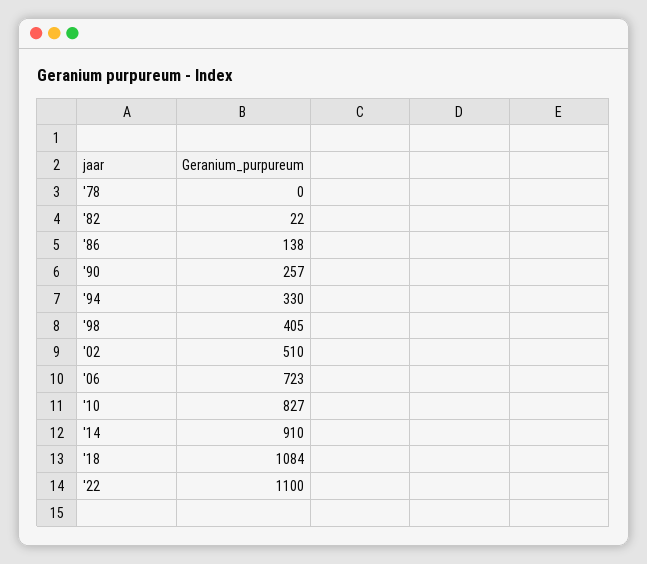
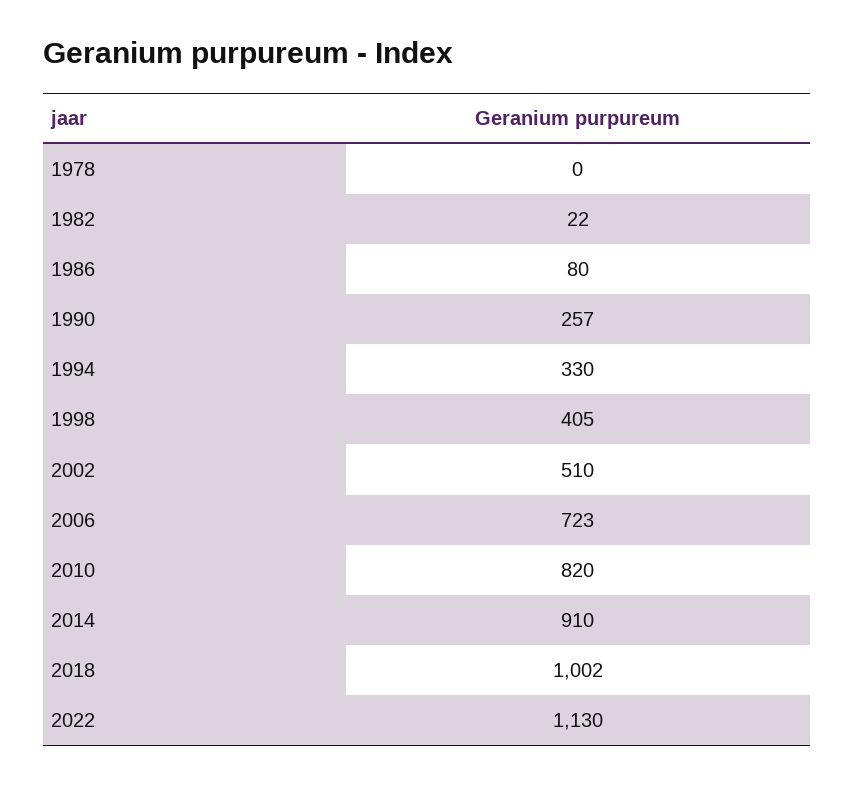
  {
    "'78": 0,
    "'82": 22,
-   "'86": 138,
+   "'86": 80,
    "'90": 257,
    "'94": 330,
    "'98": 405,
    "'02": 510,
    "'06": 723,
-   "'10": 827,
+   "'10": 820,
    "'14": 910,
-   "'18": 1084,
+   "'18": 1002,
-   "'22": 1100
+   "'22": 1130
  }

